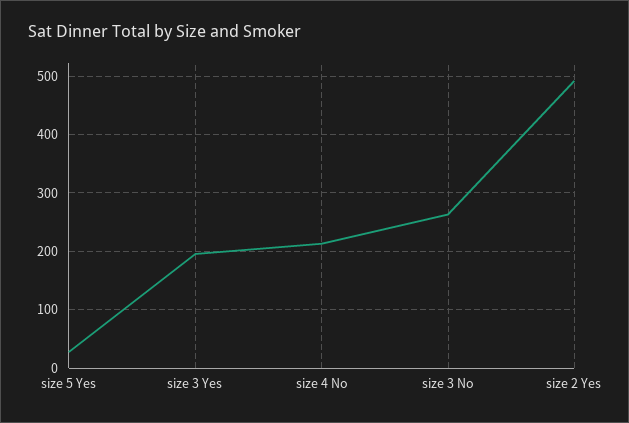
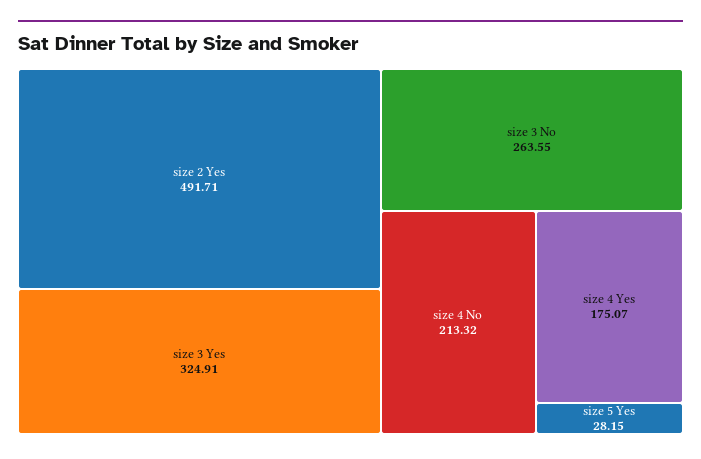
  {
    "size 5 Yes": 28.15,
-   "size 3 Yes": 200,
+   "size 3 Yes": 324.91,
    "size 4 No": 213.32,
    "size 3 No": 263.55,
-   "size 2 Yes": 491.71
+   "size 2 Yes": 491.71,
+   "size 4 Yes": 175.07
  }

